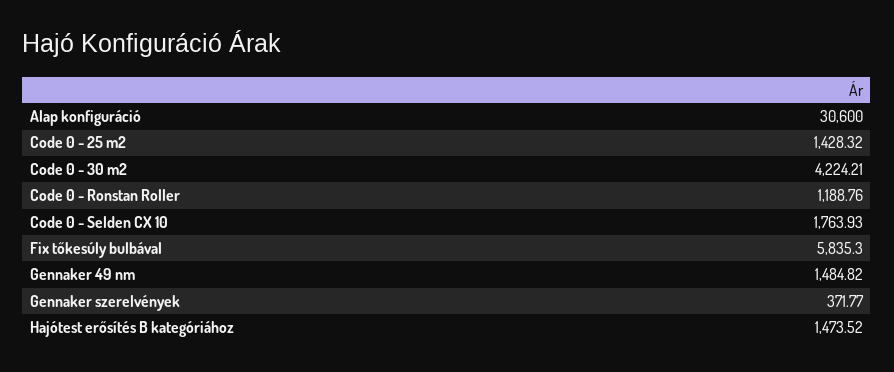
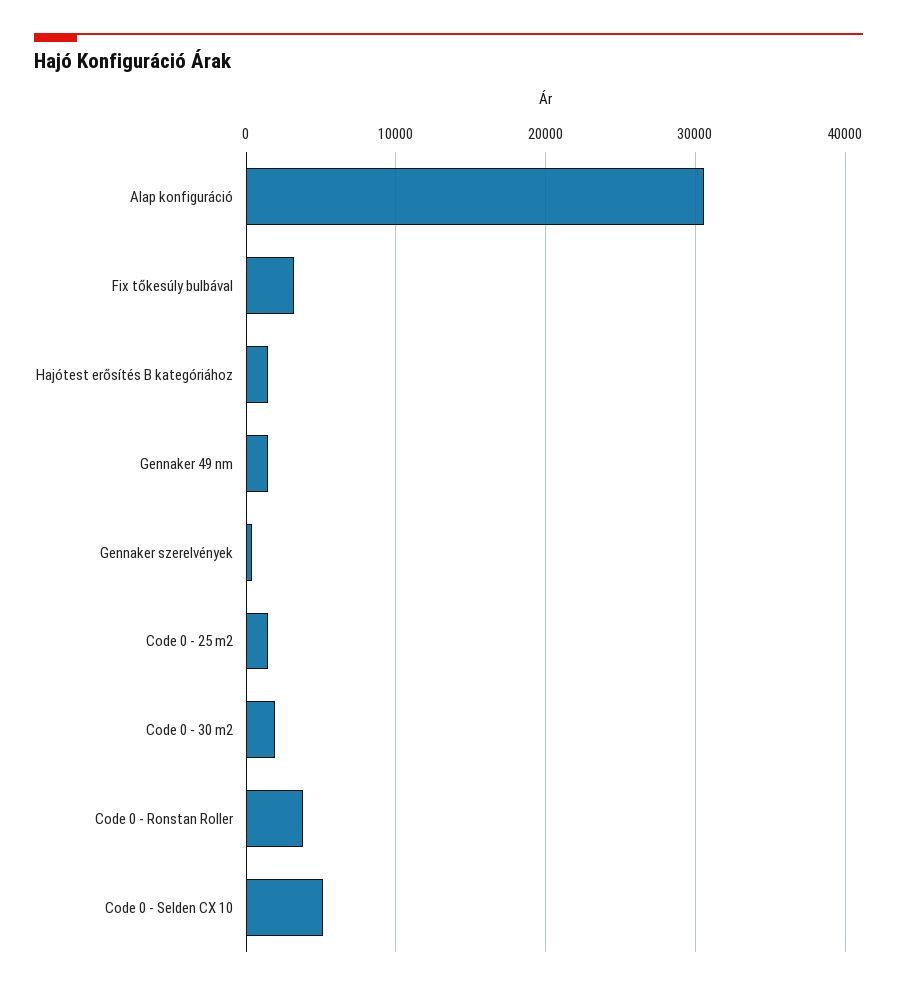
  {
    "Alap konfiguráció": 30600,
    "Code 0 - 25 m2": 1428.32,
-   "Code 0 - 30 m2": 4224.21,
+   "Code 0 - 30 m2": 2000,
-   "Code 0 - Ronstan Roller": 1188.76,
+   "Code 0 - Ronstan Roller": 4000,
-   "Code 0 - Selden CX 10": 1763.93,
+   "Code 0 - Selden CX 10": 5000,
-   "Fix tőkesúly bulbával": 5835.3,
+   "Fix tőkesúly bulbával": 3000,
    "Gennaker 49 nm": 1484.82,
    "Gennaker szerelvények": 371.77,
    "Hajótest erősítés B kategóriához": 1473.52
  }

